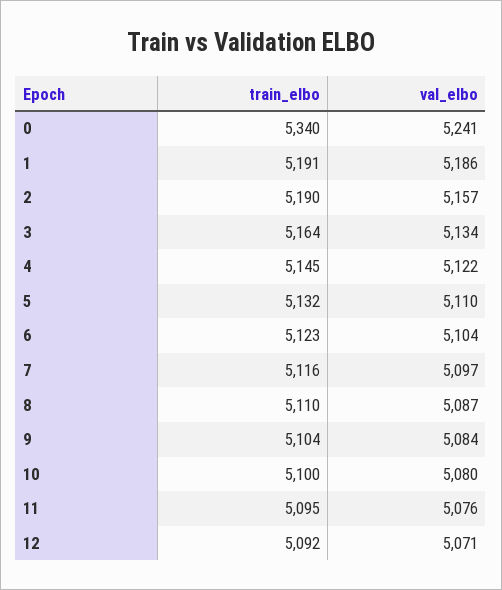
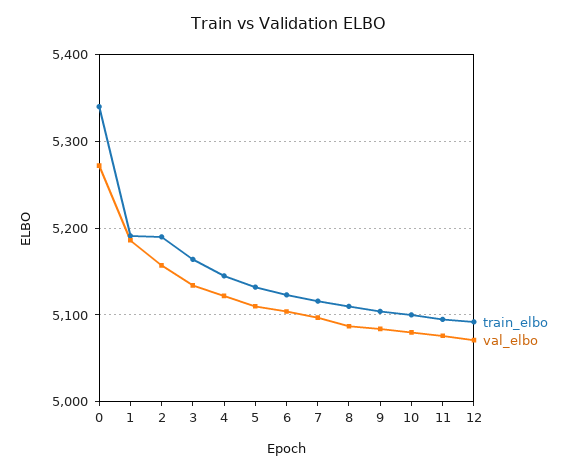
  {
    "train_elbo": {
      "0": 5340,
      "1": 5191,
      "2": 5190,
      "3": 5164,
      "4": 5145,
      "5": 5132,
      "6": 5123,
      "7": 5116,
      "8": 5110,
      "9": 5104,
      "10": 5100,
      "11": 5095,
      "12": 5092
    },
    "val_elbo": {
-     "0": 5241,
+     "0": 5270,
      "1": 5186,
      "2": 5157,
      "3": 5134,
      "4": 5122,
      "5": 5110,
      "6": 5104,
      "7": 5097,
      "8": 5087,
      "9": 5084,
      "10": 5080,
      "11": 5076,
      "12": 5071
    }
  }

